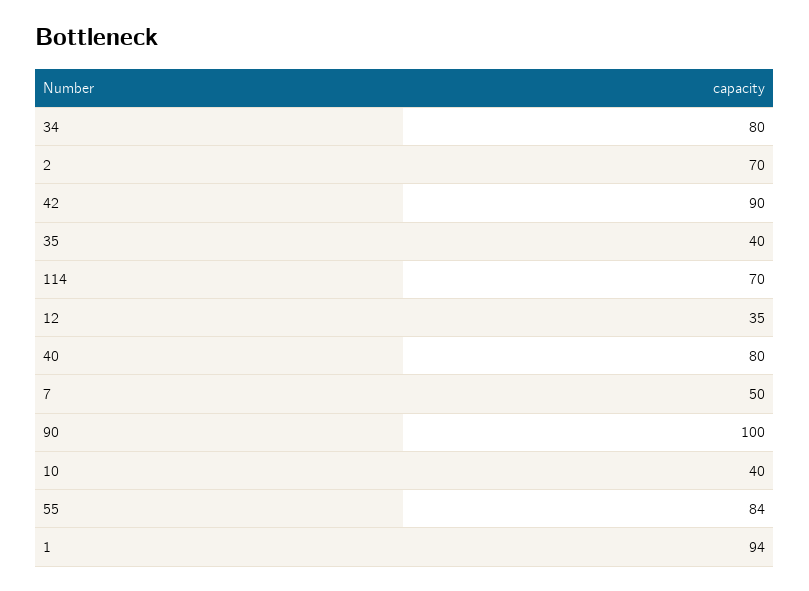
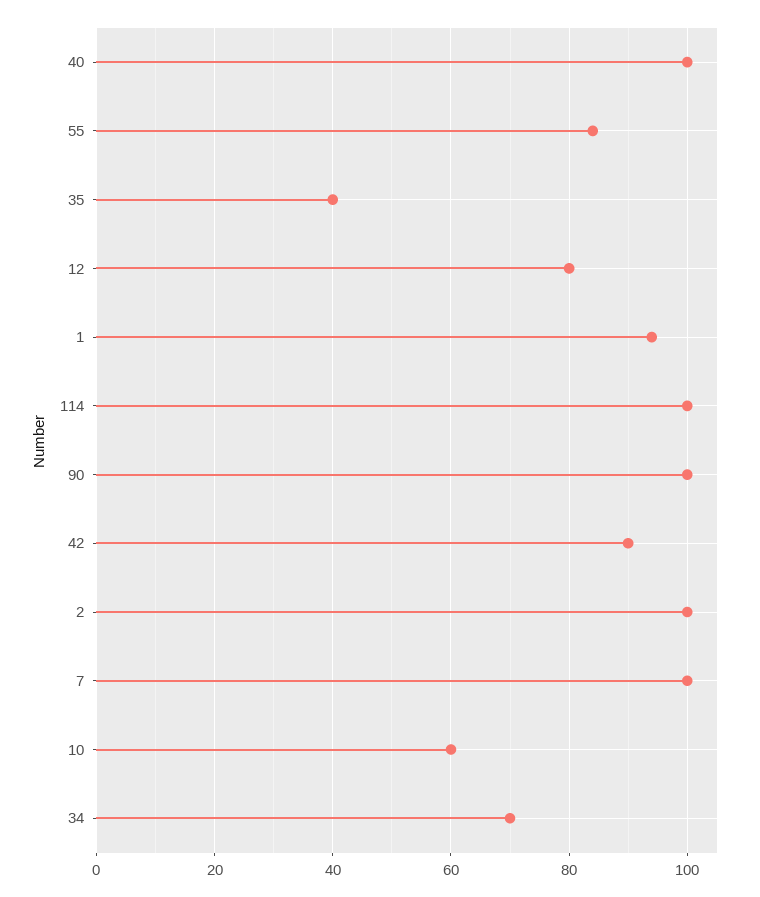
  {
-   "34": 80,
+   "34": 70,
-   "2": 70,
+   "2": 100,
    "42": 90,
    "35": 40,
-   "114": 70,
+   "114": 100,
-   "12": 35,
+   "12": 80,
-   "40": 80,
+   "40": 100,
-   "7": 50,
+   "7": 100,
    "90": 100,
-   "10": 40,
+   "10": 60,
    "55": 84,
    "1": 94
  }

